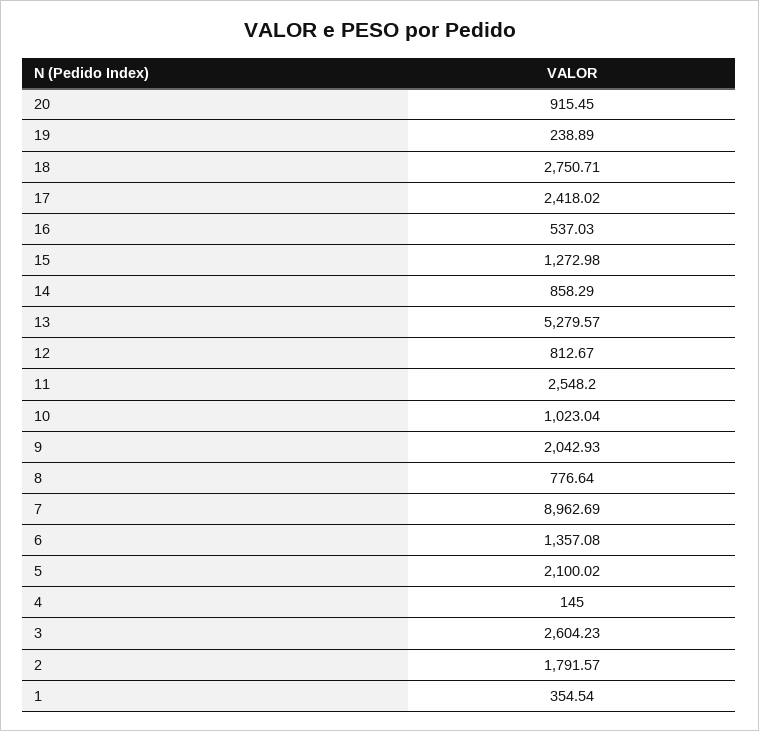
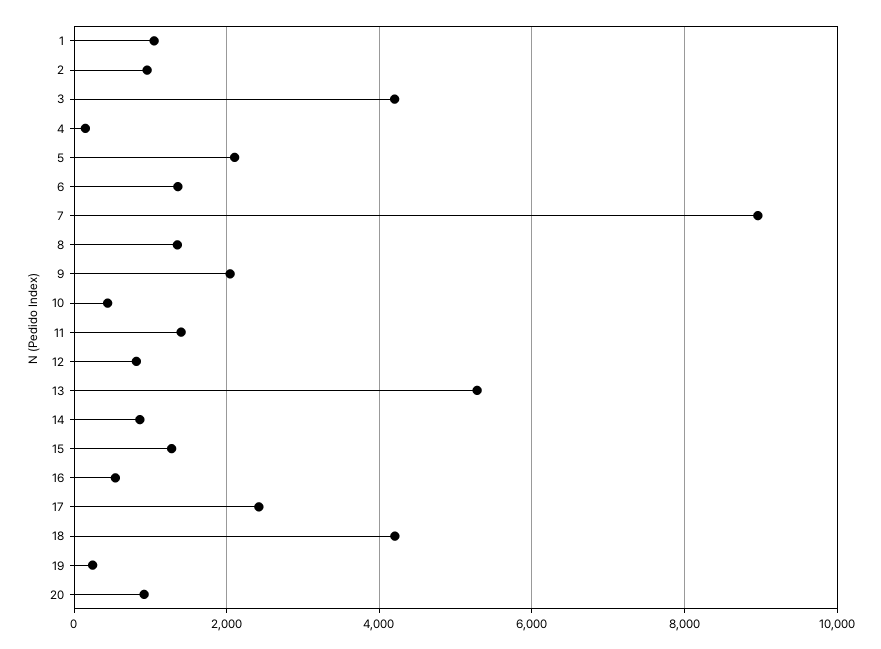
  {
    "20": 915.45,
    "19": 238.89,
-   "18": 2750.71,
+   "18": 4200,
    "17": 2418.02,
    "16": 537.03,
    "15": 1272.98,
    "14": 858.29,
    "13": 5279.57,
    "12": 812.67,
-   "11": 2548.2,
+   "11": 1400,
-   "10": 1023.04,
+   "10": 400,
    "9": 2042.93,
-   "8": 776.64,
+   "8": 1400,
    "7": 8962.69,
    "6": 1357.08,
    "5": 2100.02,
    "4": 145,
-   "3": 2604.23,
+   "3": 4200,
-   "2": 1791.57,
+   "2": 1000,
-   "1": 354.54
+   "1": 1000
  }

